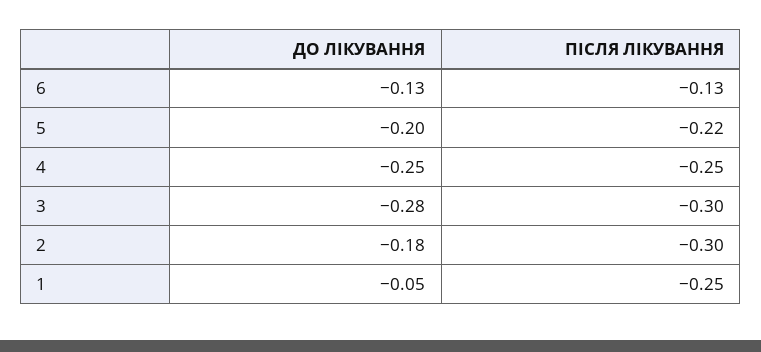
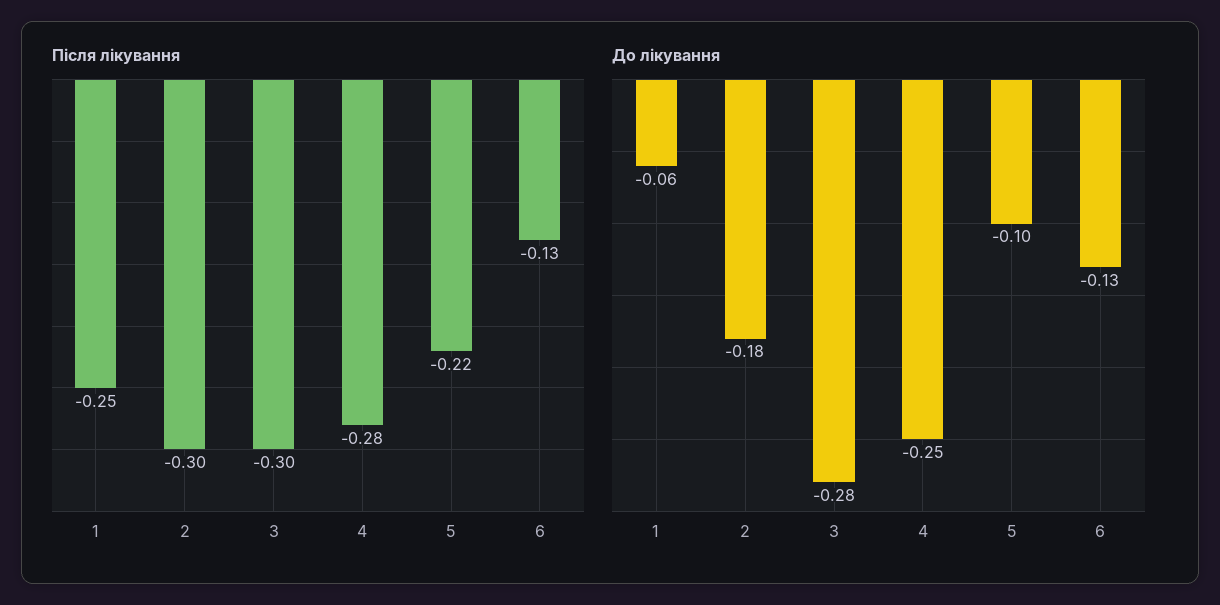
  {
    "ДО ЛІКУВАННЯ": {
      "6": -0.13,
-     "5": -0.2,
+     "5": -0.1,
      "4": -0.25,
      "3": -0.28,
      "2": -0.18,
-     "1": -0.05
+     "1": -0.06
    },
    "ПІСЛЯ ЛІКУВАННЯ": {
      "6": -0.13,
      "5": -0.22,
-     "4": -0.25,
+     "4": -0.28,
      "3": -0.3,
      "2": -0.3,
      "1": -0.25
    }
  }

